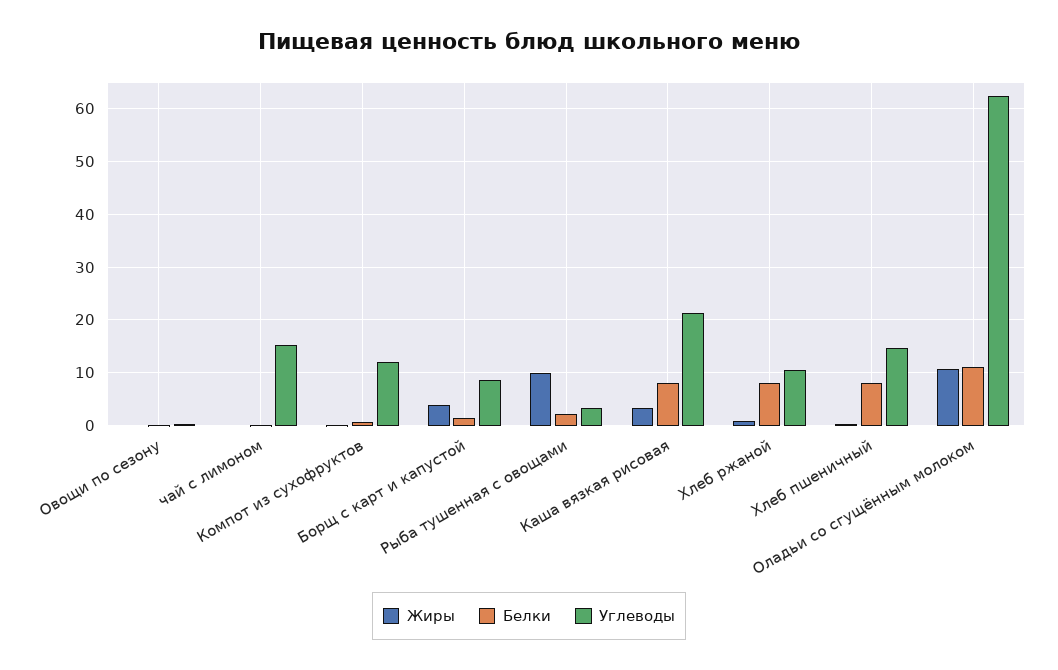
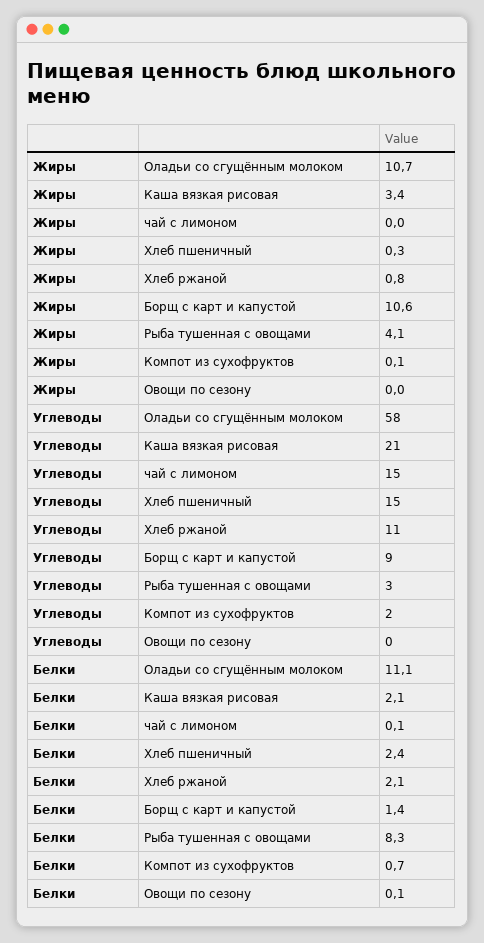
  {
    "Жиры": {
      "Овощи по сезону": 0,
      "чай с лимоном": 0,
      "Компот из сухофруктов": 0.1,
-     "Борщ с карт и капустой": 4,
+     "Борщ с карт и капустой": 10.6,
-     "Рыба тушенная с овощами": 10,
+     "Рыба тушенная с овощами": 4.1,
      "Каша вязкая рисовая": 3.4,
      "Хлеб ржаной": 0.8,
      "Хлеб пшеничный": 0.3,
      "Оладьи со сгущённым молоком": 10.7
    },
    "Белки": {
      "Овощи по сезону": 0.1,
      "чай с лимоном": 0.1,
      "Компот из сухофруктов": 0.7,
      "Борщ с карт и капустой": 1.4,
-     "Рыба тушенная с овощами": 2,
+     "Рыба тушенная с овощами": 8.3,
-     "Каша вязкая рисовая": 8,
+     "Каша вязкая рисовая": 2.1,
-     "Хлеб ржаной": 8,
+     "Хлеб ржаной": 2.1,
-     "Хлеб пшеничный": 8,
+     "Хлеб пшеничный": 2.4,
      "Оладьи со сгущённым молоком": 11.1
    },
    "Углеводы": {
      "Овощи по сезону": 0,
      "чай с лимоном": 15,
-     "Компот из сухофруктов": 12,
+     "Компот из сухофруктов": 2,
      "Борщ с карт и капустой": 9,
      "Рыба тушенная с овощами": 3,
      "Каша вязкая рисовая": 21,
      "Хлеб ржаной": 11,
      "Хлеб пшеничный": 15,
-     "Оладьи со сгущённым молоком": 62
+     "Оладьи со сгущённым молоком": 58
    }
  }

